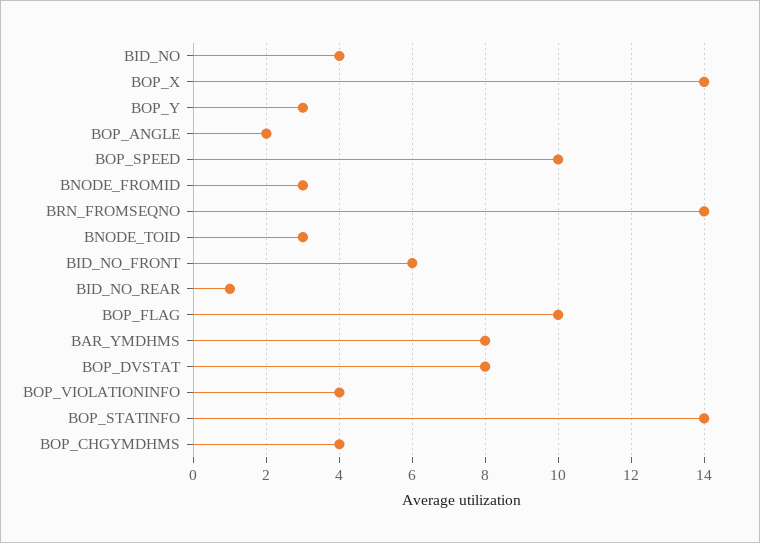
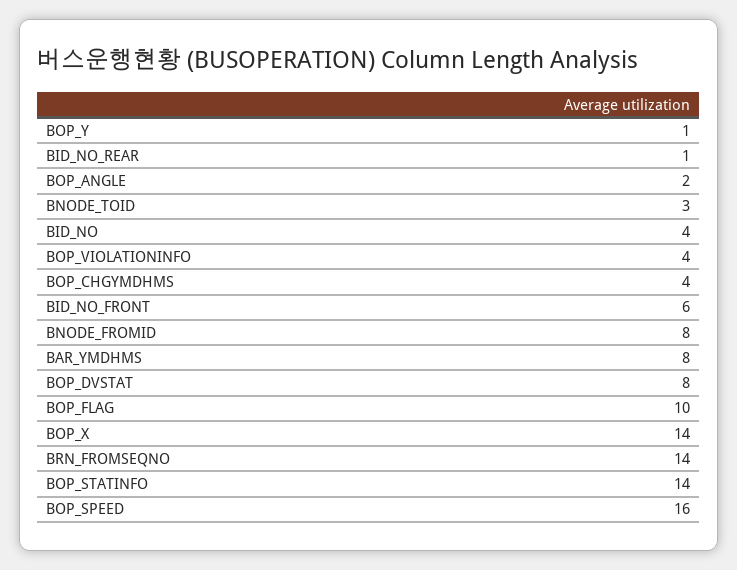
  {
    "BID_NO": 4,
    "BOP_X": 14,
-   "BOP_Y": 3,
+   "BOP_Y": 1,
    "BOP_ANGLE": 2,
-   "BOP_SPEED": 10,
+   "BOP_SPEED": 16,
-   "BNODE_FROMID": 3,
+   "BNODE_FROMID": 8,
    "BRN_FROMSEQNO": 14,
    "BNODE_TOID": 3,
    "BID_NO_FRONT": 6,
    "BID_NO_REAR": 1,
    "BOP_FLAG": 10,
    "BAR_YMDHMS": 8,
    "BOP_DVSTAT": 8,
    "BOP_VIOLATIONINFO": 4,
    "BOP_STATINFO": 14,
    "BOP_CHGYMDHMS": 4
  }

